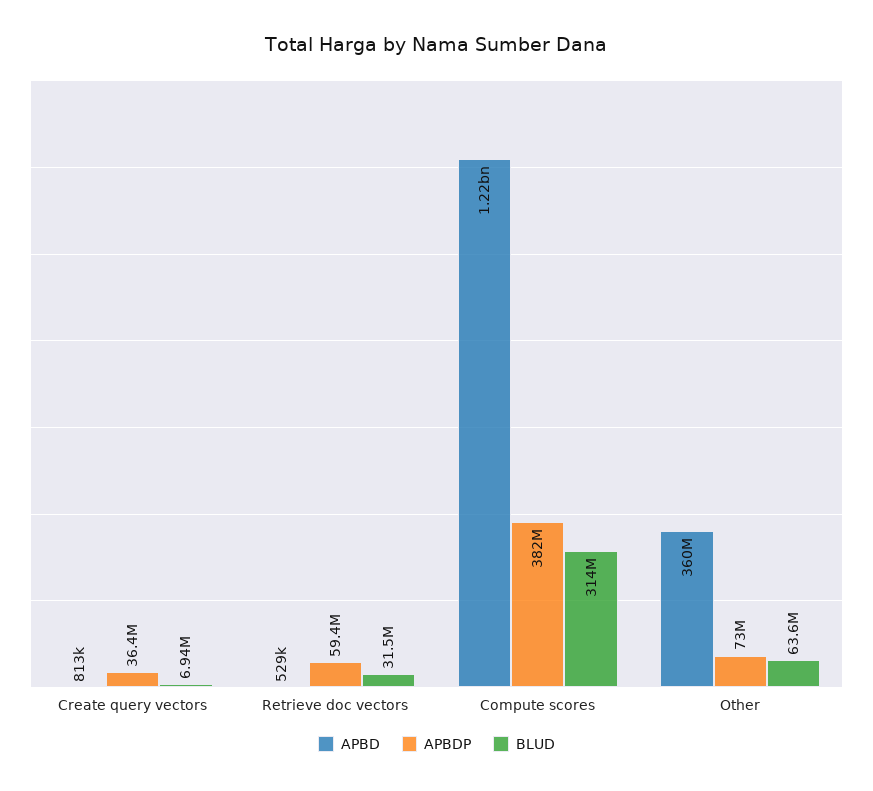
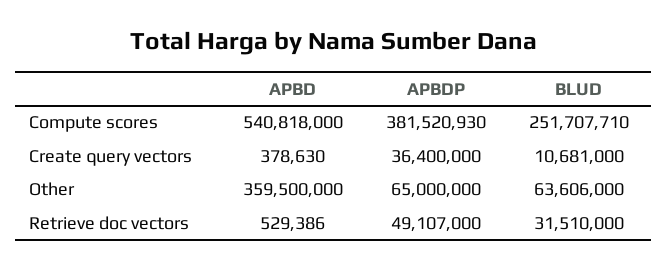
  {
    "APBD": {
-     "Create query vectors": 813000,
+     "Create query vectors": 378630,
      "Retrieve doc vectors": 529386,
-     "Compute scores": 1220000000,
+     "Compute scores": 540818000,
      "Other": 359500000
    },
    "APBDP": {
      "Create query vectors": 36400000,
-     "Retrieve doc vectors": 59400000,
+     "Retrieve doc vectors": 49107000,
      "Compute scores": 381520930,
-     "Other": 73000000
+     "Other": 65000000
    },
    "BLUD": {
-     "Create query vectors": 6940000,
+     "Create query vectors": 10681000,
      "Retrieve doc vectors": 31510000,
-     "Compute scores": 314000000,
+     "Compute scores": 251707710,
      "Other": 63606000
    }
  }

